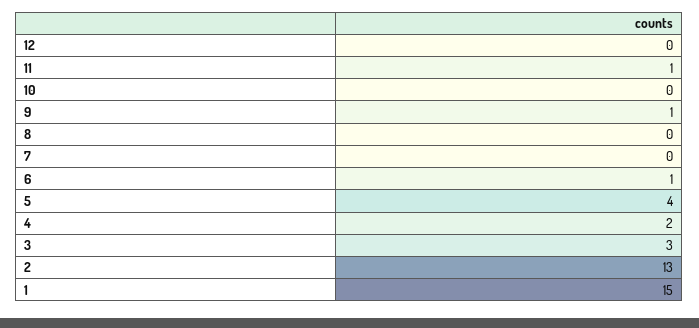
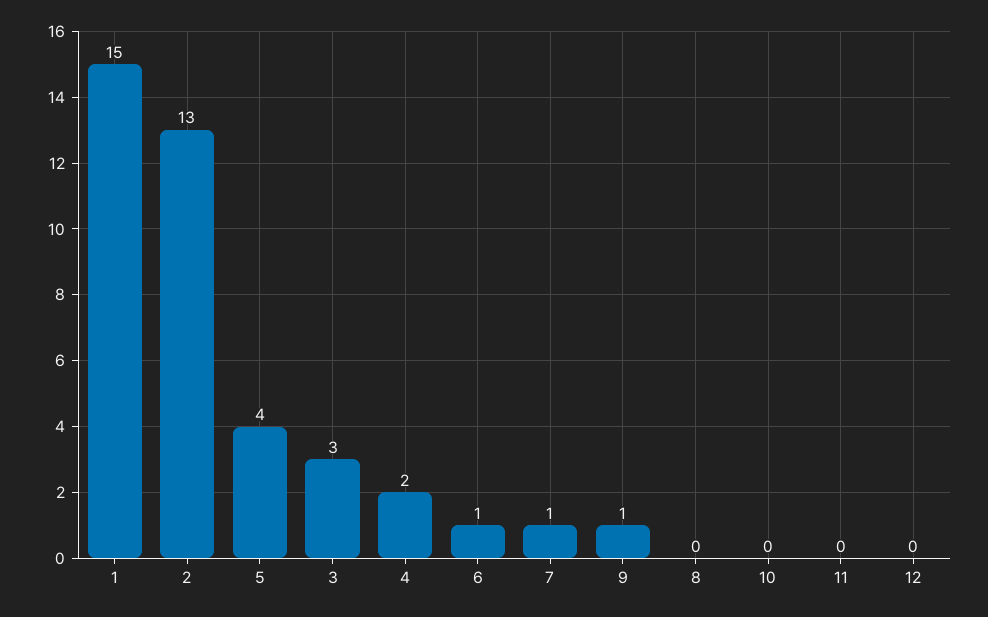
  {
    "12": 0,
-   "11": 1,
+   "11": 0,
    "10": 0,
    "9": 1,
    "8": 0,
-   "7": 0,
+   "7": 1,
    "6": 1,
    "5": 4,
    "4": 2,
    "3": 3,
    "2": 13,
    "1": 15
  }

